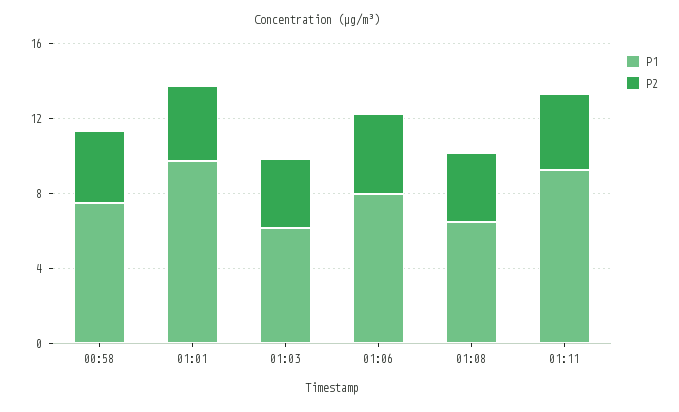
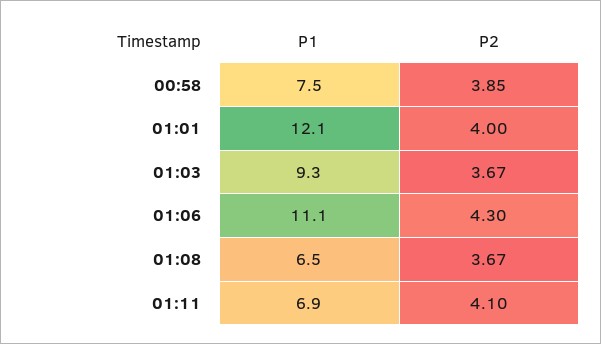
  {
    "P1": {
      "00:58": 7.5,
-     "01:01": 10,
+     "01:01": 12.1,
-     "01:03": 6,
+     "01:03": 9.3,
-     "01:06": 8,
+     "01:06": 11.1,
      "01:08": 6.5,
-     "01:11": 9
+     "01:11": 6.9
    },
    "P2": {
      "00:58": 3.85,
      "01:01": 4,
      "01:03": 3.67,
      "01:06": 4.3,
      "01:08": 3.67,
      "01:11": 4.1
    }
  }

